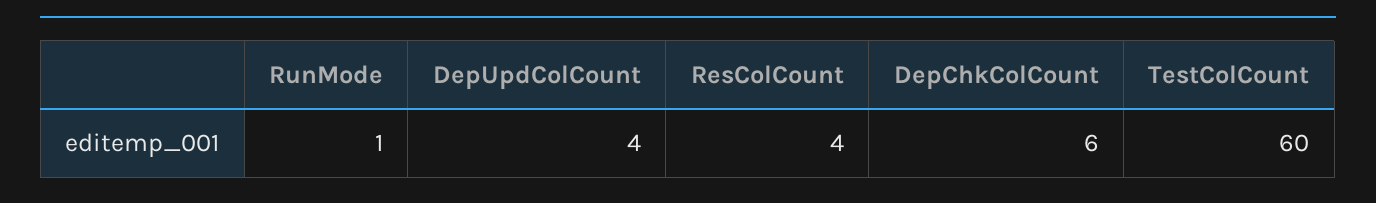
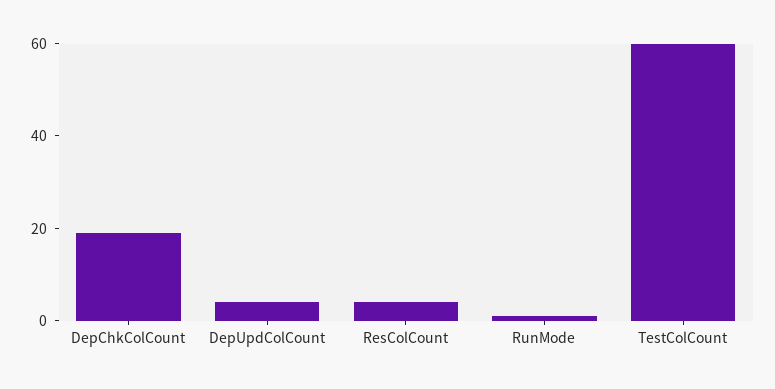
  {
    "RunMode": 1,
    "DepUpdColCount": 4,
    "ResColCount": 4,
-   "DepChkColCount": 6,
+   "DepChkColCount": 20,
    "TestColCount": 60
  }

